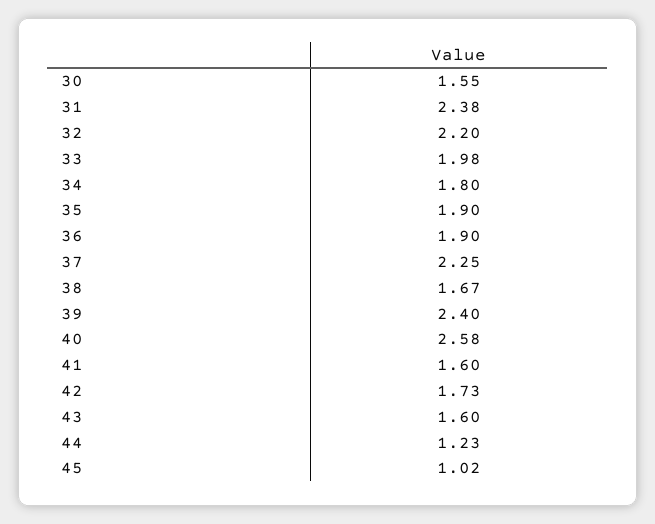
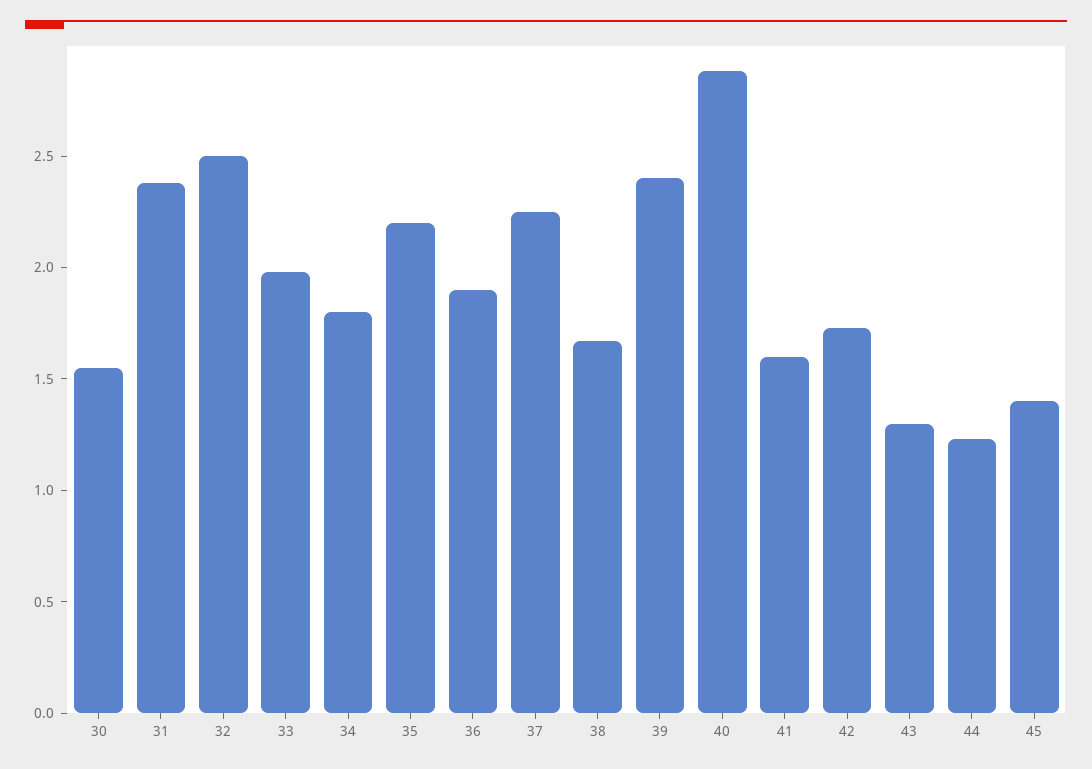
  {
    "30": 1.55,
    "31": 2.38,
-   "32": 2.2,
+   "32": 2.5,
    "33": 1.98,
    "34": 1.8,
-   "35": 1.9,
+   "35": 2.2,
    "36": 1.9,
    "37": 2.25,
    "38": 1.67,
    "39": 2.4,
-   "40": 2.58,
+   "40": 2.9,
    "41": 1.6,
    "42": 1.73,
-   "43": 1.6,
+   "43": 1.3,
    "44": 1.23,
-   "45": 1.02
+   "45": 1.4
  }

